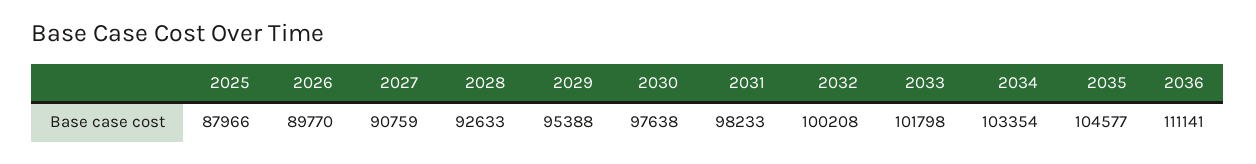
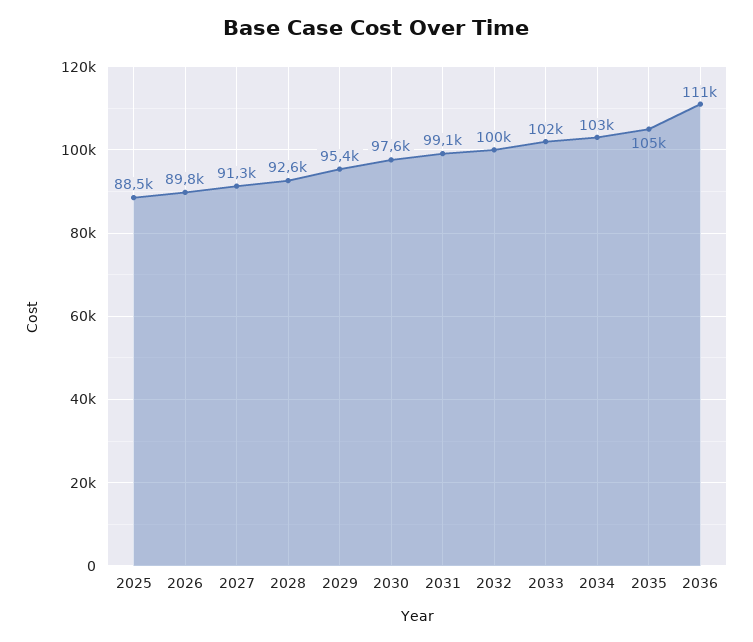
  {
-   "2025": 87966,
+   "2025": 88500,
    "2026": 89770,
-   "2027": 90759,
+   "2027": 91300,
    "2028": 92633,
    "2029": 95388,
    "2030": 97638,
-   "2031": 98233,
+   "2031": 99100,
    "2032": 100208,
    "2033": 101798,
    "2034": 103354,
    "2035": 104577,
    "2036": 111141
  }

